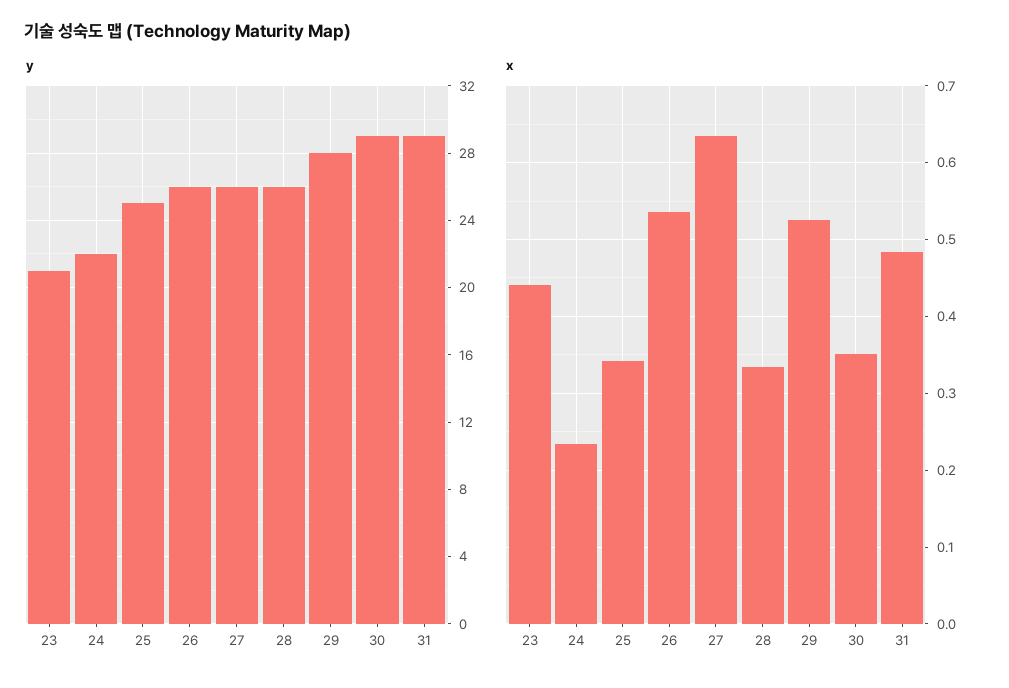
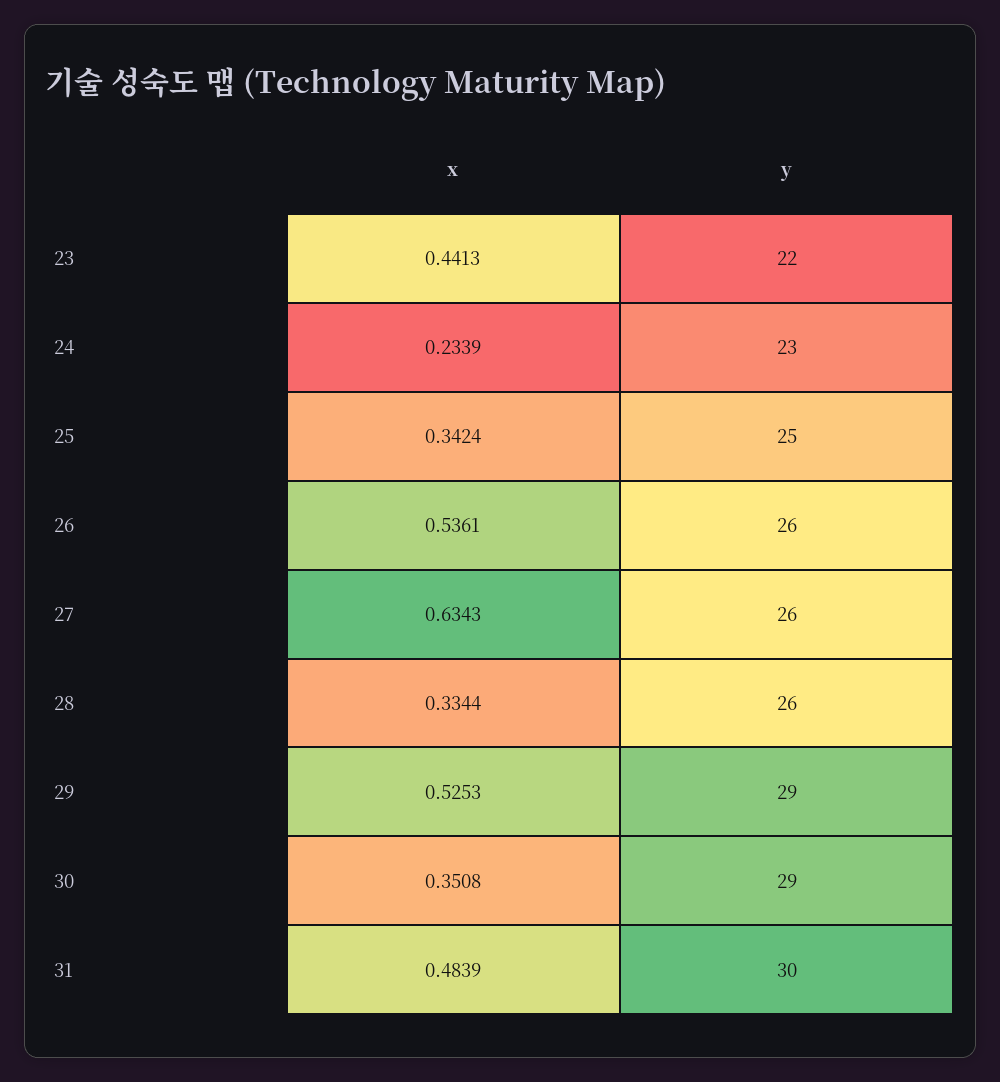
  {
    "y": {
-     "23": 21,
+     "23": 22,
-     "24": 22,
+     "24": 23,
      "25": 25,
      "26": 26,
      "27": 26,
      "28": 26,
-     "29": 28,
+     "29": 29,
      "30": 29,
-     "31": 29
+     "31": 30
    },
    "x": {
      "23": 0.4413,
      "24": 0.2339,
      "25": 0.3424,
      "26": 0.5361,
      "27": 0.6343,
      "28": 0.3344,
      "29": 0.5253,
      "30": 0.3508,
      "31": 0.4839
    }
  }

